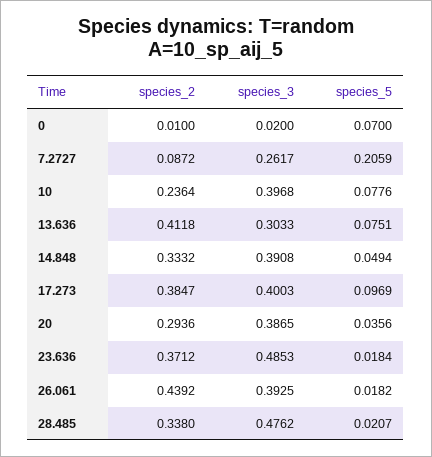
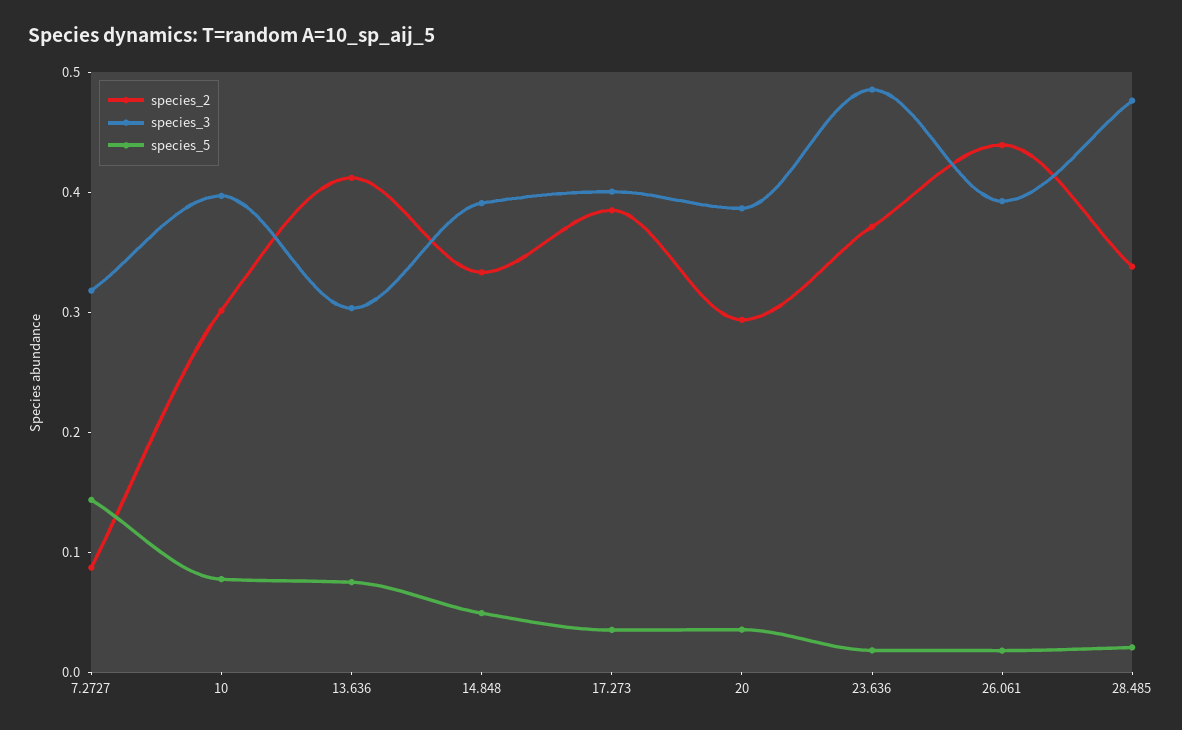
  {
    "species_2": {
-     "0": 0.01,
      "7.2727": 0.0872,
-     "10": 0.2364,
+     "10": 0.3,
      "13.636": 0.4118,
      "14.848": 0.3332,
      "17.273": 0.3847,
      "20": 0.2936,
      "23.636": 0.3712,
      "26.061": 0.4392,
      "28.485": 0.338
    },
    "species_3": {
-     "0": 0.02,
-     "7.2727": 0.2617,
+     "7.2727": 0.32,
      "10": 0.3968,
      "13.636": 0.3033,
      "14.848": 0.3908,
      "17.273": 0.4003,
      "20": 0.3865,
      "23.636": 0.4853,
      "26.061": 0.3925,
      "28.485": 0.4762
    },
    "species_5": {
-     "0": 0.07,
-     "7.2727": 0.2059,
+     "7.2727": 0.14,
      "10": 0.0776,
      "13.636": 0.0751,
      "14.848": 0.0494,
-     "17.273": 0.0969,
+     "17.273": 0.04,
      "20": 0.0356,
      "23.636": 0.0184,
      "26.061": 0.0182,
      "28.485": 0.0207
    }
  }

